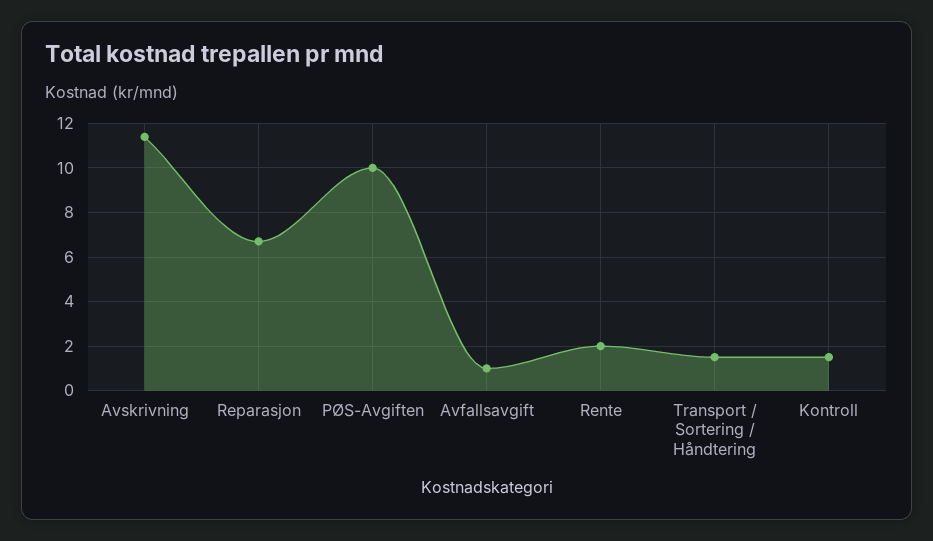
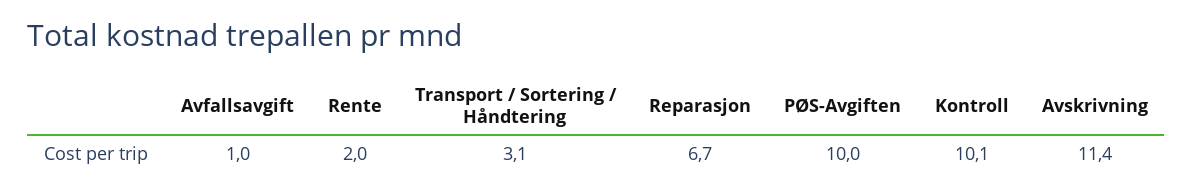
  {
    "Avskrivning": 11.4,
    "Reparasjon": 6.7,
    "PØS-Avgiften": 10,
    "Avfallsavgift": 1,
    "Rente": 2,
-   "Transport / Sortering / Håndtering": 1.5,
+   "Transport / Sortering / Håndtering": 3.1,
-   "Kontroll": 1.5
+   "Kontroll": 10.1
  }

